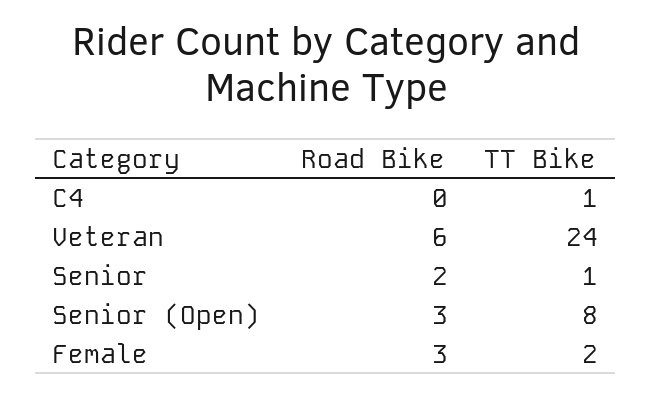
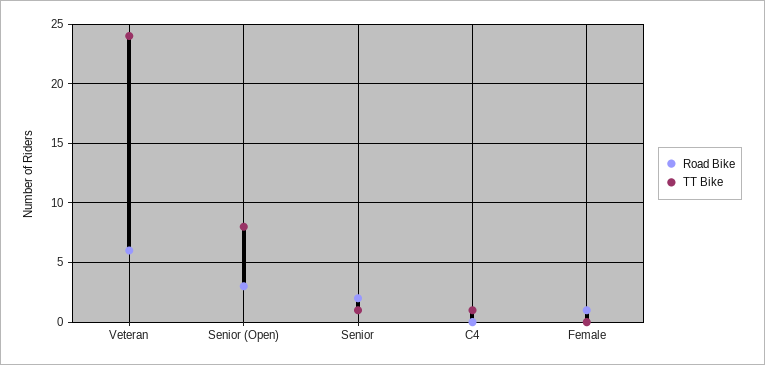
  {
    "Road Bike": {
      "C4": 0,
      "Veteran": 6,
      "Senior": 2,
      "Senior (Open)": 3,
-     "Female": 3
+     "Female": 1
    },
    "TT Bike": {
      "C4": 1,
      "Veteran": 24,
      "Senior": 1,
      "Senior (Open)": 8,
-     "Female": 2
+     "Female": 0
    }
  }

